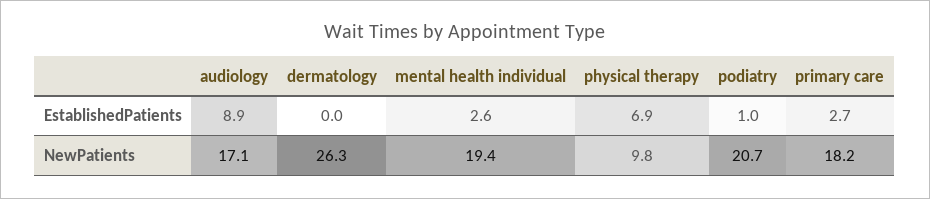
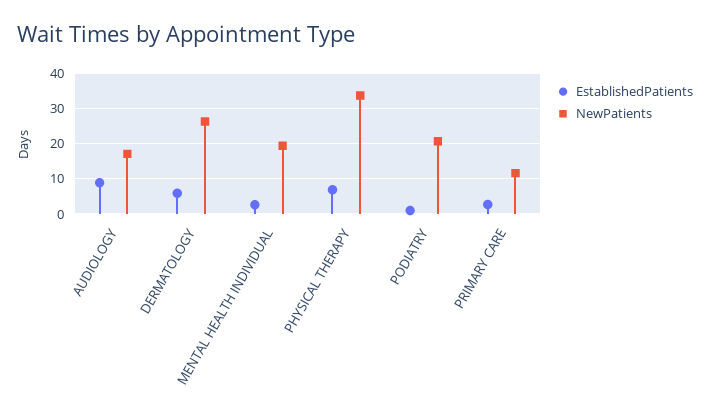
  {
    "EstablishedPatients": {
      "audiology": 8.9,
-     "dermatology": 0,
+     "dermatology": 6,
      "mental health individual": 2.6,
      "physical therapy": 6.9,
      "podiatry": 1,
      "primary care": 2.7
    },
    "NewPatients": {
      "audiology": 17.1,
      "dermatology": 26.3,
      "mental health individual": 19.4,
-     "physical therapy": 9.8,
+     "physical therapy": 34,
      "podiatry": 20.7,
-     "primary care": 18.2
+     "primary care": 12
    }
  }

